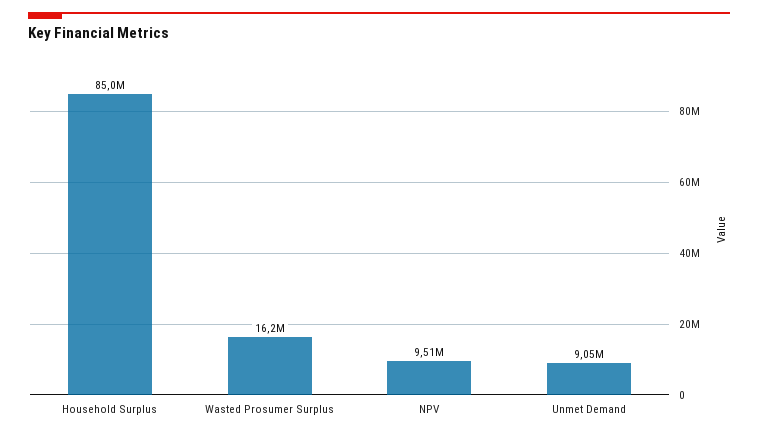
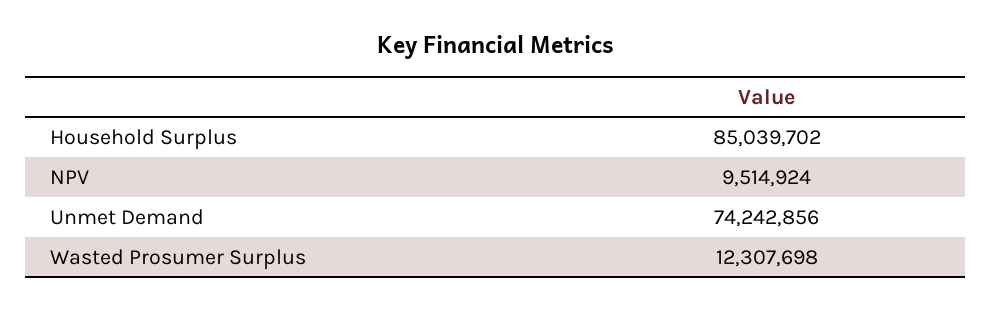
  {
    "Household Surplus": 85039702,
-   "Wasted Prosumer Surplus": 16200000,
+   "Wasted Prosumer Surplus": 12307698,
    "NPV": 9514924,
-   "Unmet Demand": 9050000
+   "Unmet Demand": 74242856
  }

